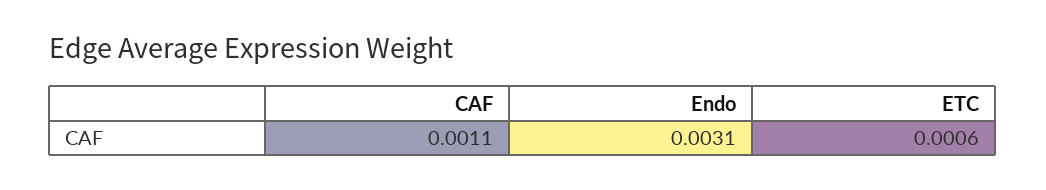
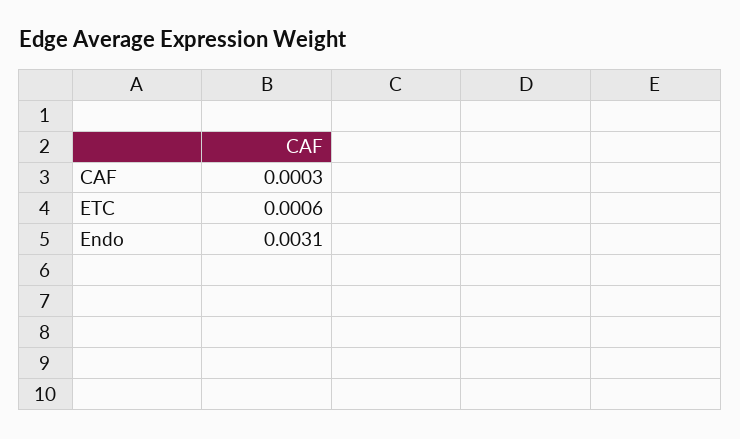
  {
-   "CAF": 0.0011,
+   "CAF": 0.0003,
    "Endo": 0.0031,
    "ETC": 0.0006
  }

